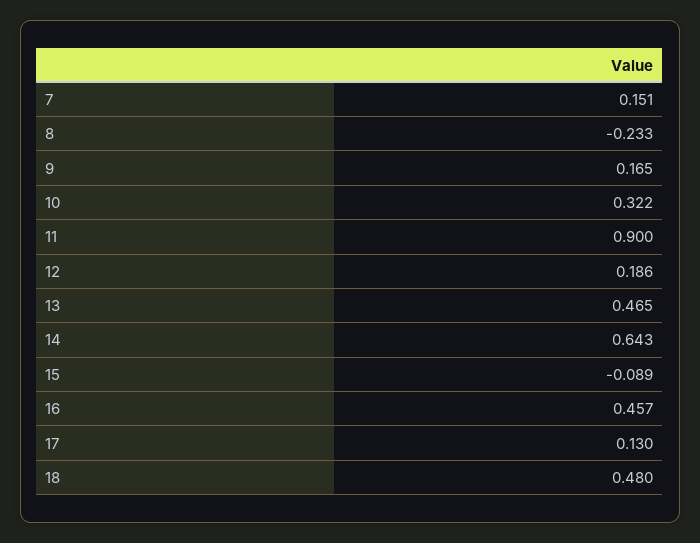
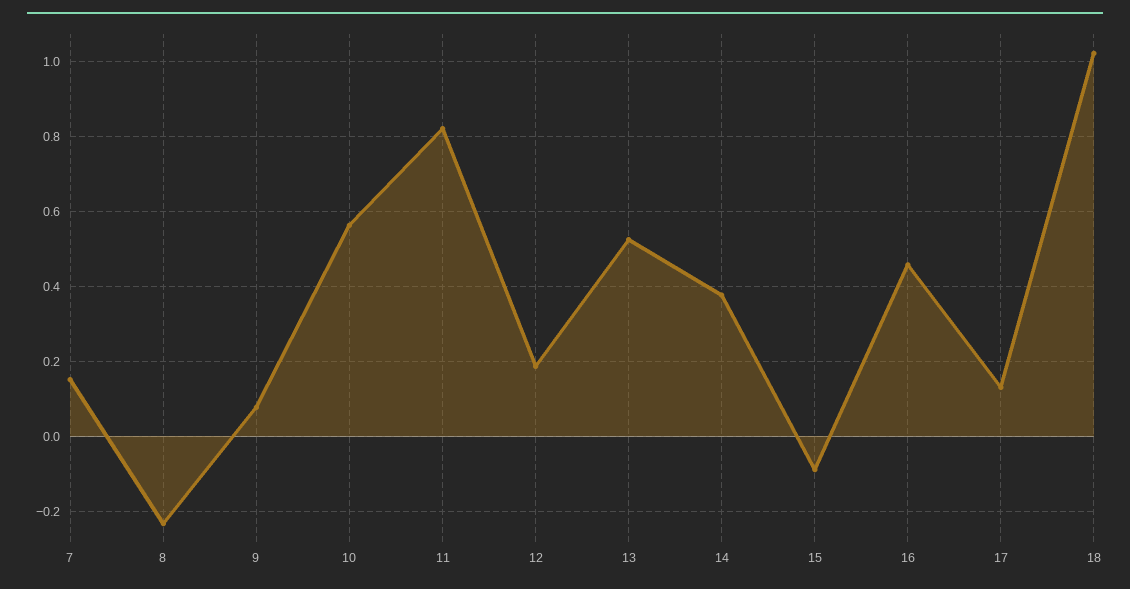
  {
    "7": 0.151,
    "8": -0.233,
-   "9": 0.165,
+   "9": 0.08,
-   "10": 0.322,
+   "10": 0.56,
-   "11": 0.9,
+   "11": 0.82,
    "12": 0.186,
-   "13": 0.465,
+   "13": 0.52,
-   "14": 0.643,
+   "14": 0.38,
    "15": -0.089,
    "16": 0.457,
    "17": 0.13,
-   "18": 0.48
+   "18": 1.02
  }

